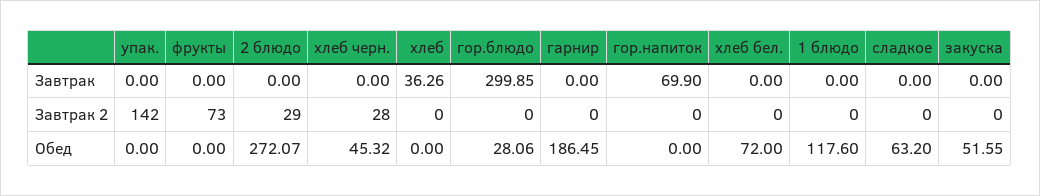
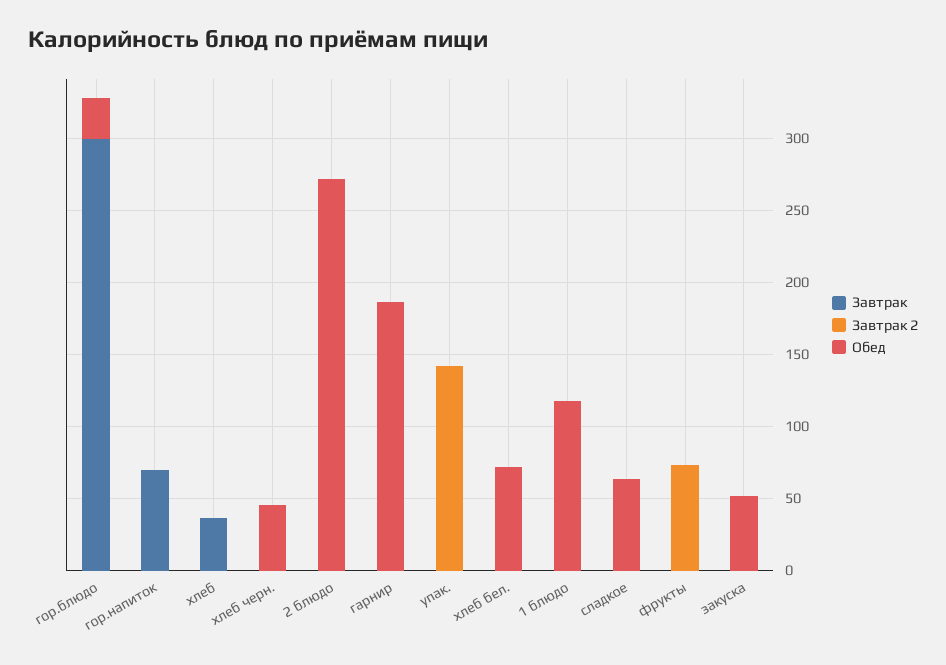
  {
    "Завтрак": {
      "упак.": 0,
      "фрукты": 0,
      "2 блюдо": 0,
      "хлеб черн.": 0,
      "хлеб": 36.26,
      "гор.блюдо": 299.85,
      "гарнир": 0,
      "гор.напиток": 69.9,
      "хлеб бел.": 0,
      "1 блюдо": 0,
      "сладкое": 0,
      "закуска": 0
    },
    "Завтрак 2": {
      "упак.": 142,
      "фрукты": 73,
-     "2 блюдо": 29,
+     "2 блюдо": 0,
-     "хлеб черн.": 28,
+     "хлеб черн.": 0,
      "хлеб": 0,
      "гор.блюдо": 0,
      "гарнир": 0,
      "гор.напиток": 0,
      "хлеб бел.": 0,
      "1 блюдо": 0,
      "сладкое": 0,
      "закуска": 0
    },
    "Обед": {
      "упак.": 0,
      "фрукты": 0,
      "2 блюдо": 272.07,
      "хлеб черн.": 45.32,
      "хлеб": 0,
      "гор.блюдо": 28.06,
      "гарнир": 186.45,
      "гор.напиток": 0,
      "хлеб бел.": 72,
      "1 блюдо": 117.6,
      "сладкое": 63.2,
      "закуска": 51.55
    }
  }

